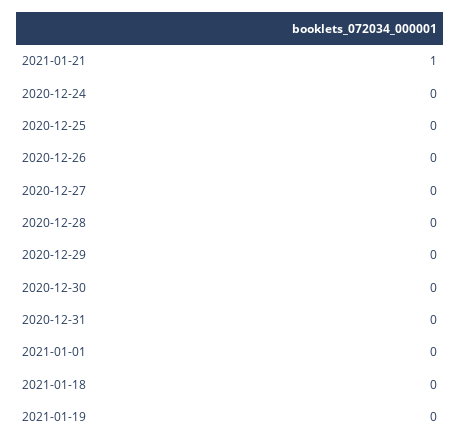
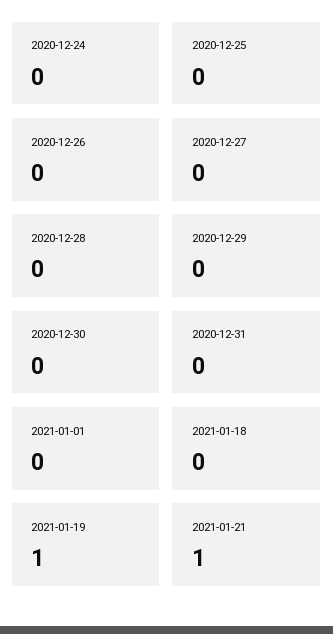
  {
    "2021-01-21": 1,
    "2020-12-24": 0,
    "2020-12-25": 0,
    "2020-12-26": 0,
    "2020-12-27": 0,
    "2020-12-28": 0,
    "2020-12-29": 0,
    "2020-12-30": 0,
    "2020-12-31": 0,
    "2021-01-01": 0,
    "2021-01-18": 0,
-   "2021-01-19": 0
+   "2021-01-19": 1
  }

